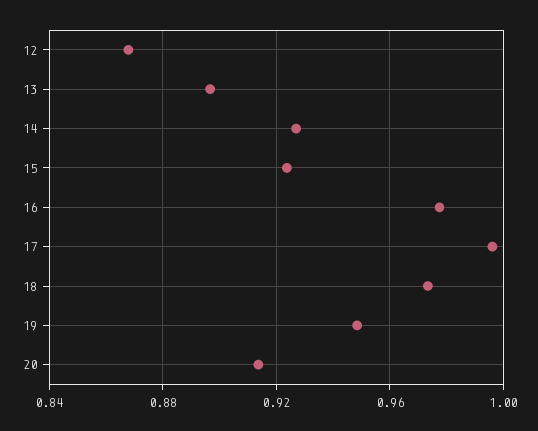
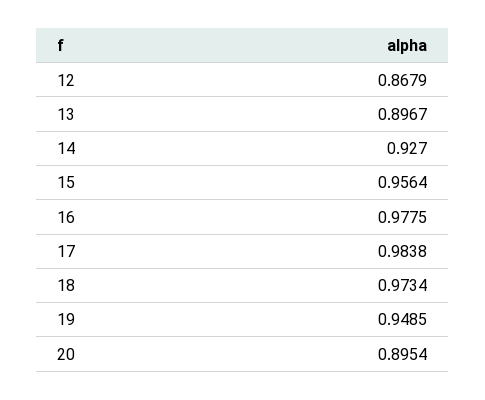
  {
    "12": 0.8679,
    "13": 0.8967,
    "14": 0.927,
-   "15": 0.925,
+   "15": 0.9564,
    "16": 0.9775,
-   "17": 0.995,
+   "17": 0.9838,
    "18": 0.9734,
    "19": 0.9485,
-   "20": 0.915
+   "20": 0.8954
  }

